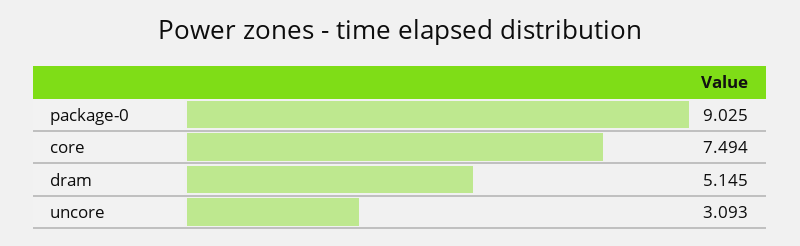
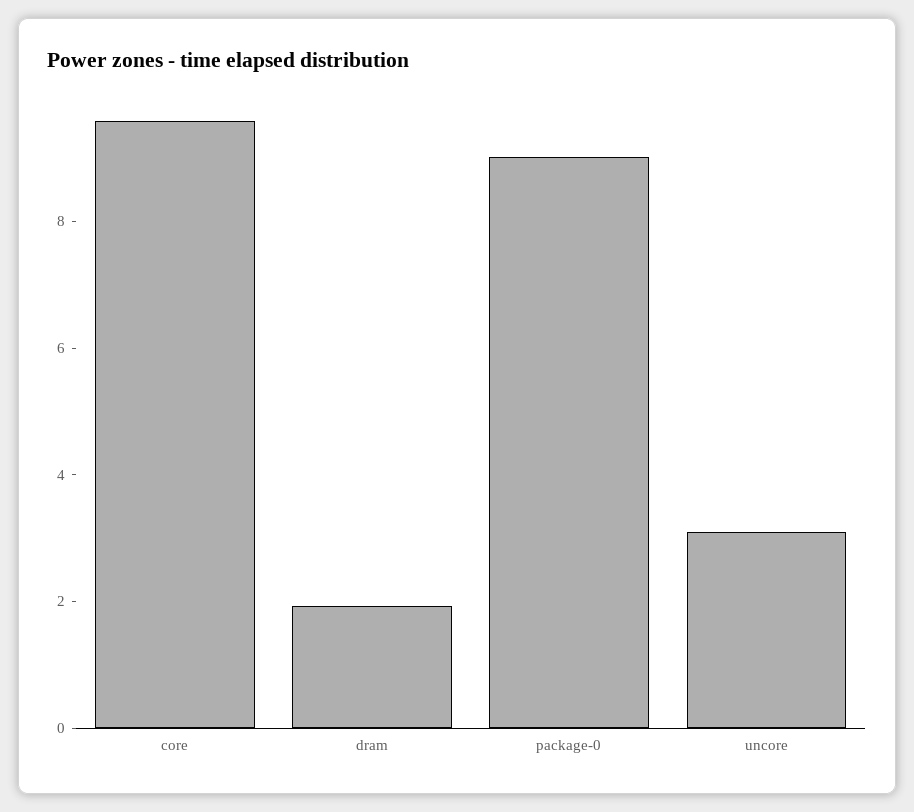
  {
    "package-0": 9.025,
-   "core": 7.494,
+   "core": 9.5,
-   "dram": 5.145,
+   "dram": 2,
    "uncore": 3.093
  }

